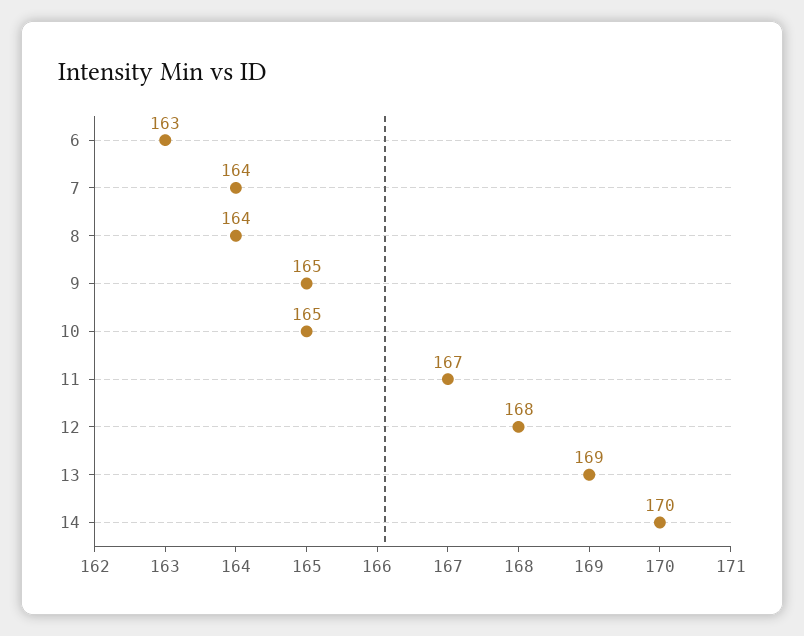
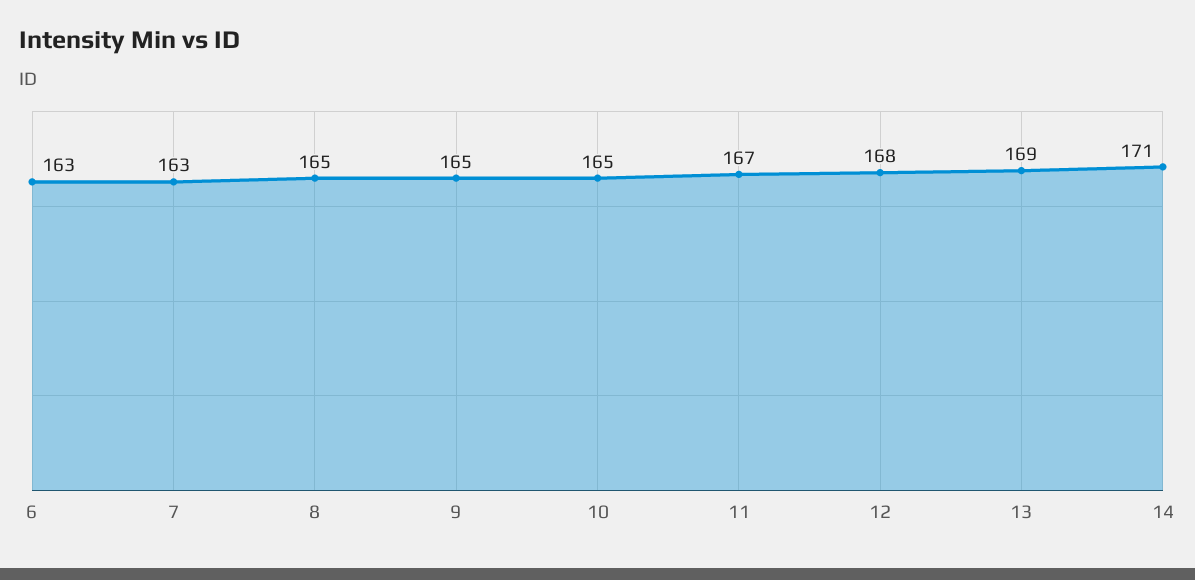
  {
    "6": 163,
-   "7": 164,
+   "7": 163,
-   "8": 164,
+   "8": 165,
    "9": 165,
    "10": 165,
    "11": 167,
    "12": 168,
    "13": 169,
-   "14": 170
+   "14": 171
  }

